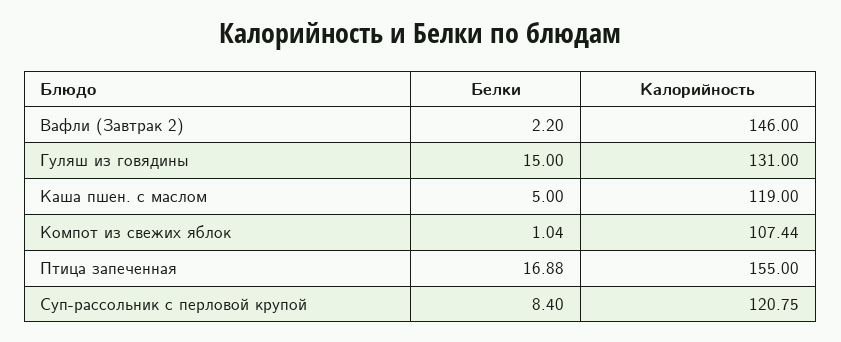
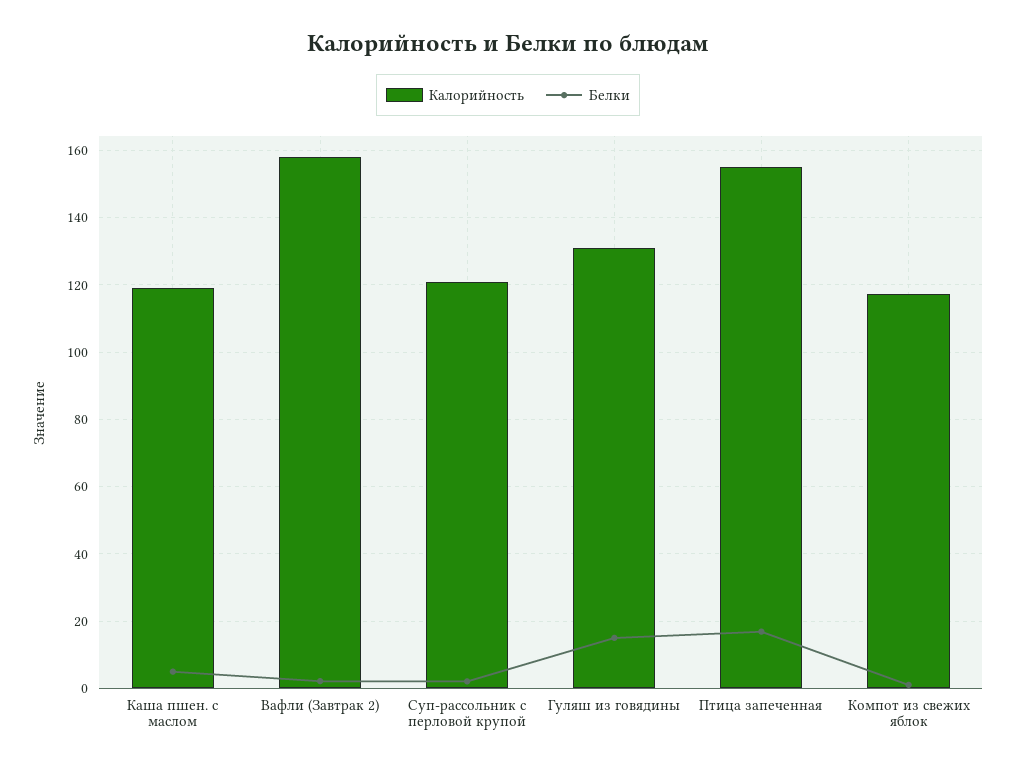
  {
    "Белки": {
      "Вафли (Завтрак 2)": 2.2,
      "Гуляш из говядины": 15,
      "Каша пшен. с маслом": 5,
      "Компот из свежих яблок": 1.04,
      "Птица запеченная": 16.88,
-     "Суп-рассольник с перловой крупой": 8.4
+     "Суп-рассольник с перловой крупой": 2
    },
    "Калорийность": {
-     "Вафли (Завтрак 2)": 146,
+     "Вафли (Завтрак 2)": 158,
      "Гуляш из говядины": 131,
      "Каша пшен. с маслом": 119,
-     "Компот из свежих яблок": 107.44,
+     "Компот из свежих яблок": 118,
      "Птица запеченная": 155,
      "Суп-рассольник с перловой крупой": 120.75
    }
  }

